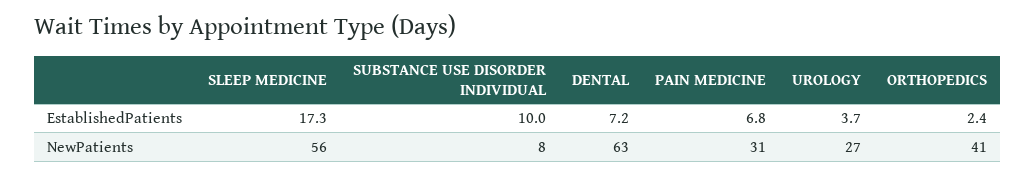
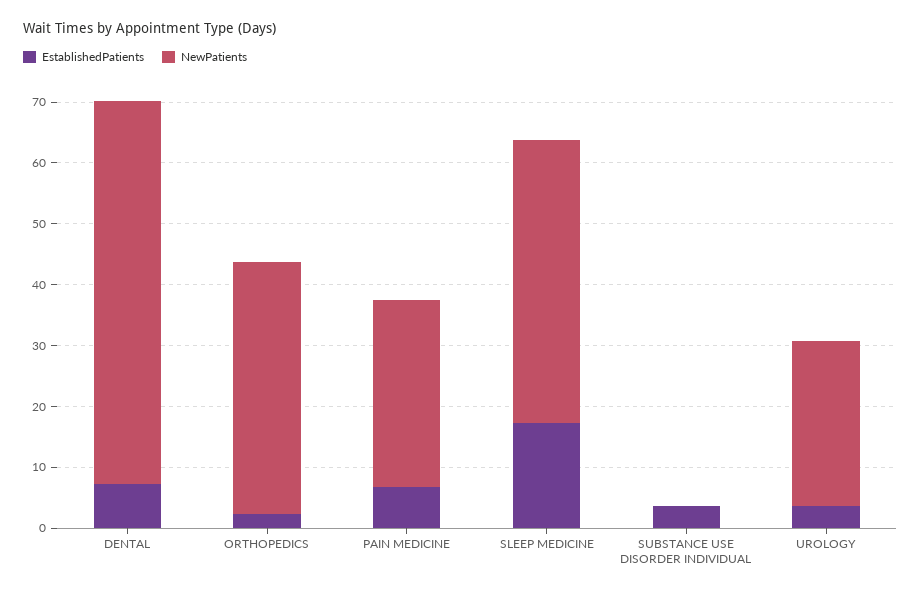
  {
    "EstablishedPatients": {
      "SLEEP MEDICINE": 17.3,
-     "SUBSTANCE USE DISORDER INDIVIDUAL": 10,
+     "SUBSTANCE USE DISORDER INDIVIDUAL": 4,
      "DENTAL": 7.2,
      "PAIN MEDICINE": 6.8,
      "UROLOGY": 3.7,
      "ORTHOPEDICS": 2.4
    },
    "NewPatients": {
-     "SLEEP MEDICINE": 56,
+     "SLEEP MEDICINE": 46,
-     "SUBSTANCE USE DISORDER INDIVIDUAL": 8,
+     "SUBSTANCE USE DISORDER INDIVIDUAL": 0,
      "DENTAL": 63,
      "PAIN MEDICINE": 31,
      "UROLOGY": 27,
      "ORTHOPEDICS": 41
    }
  }

